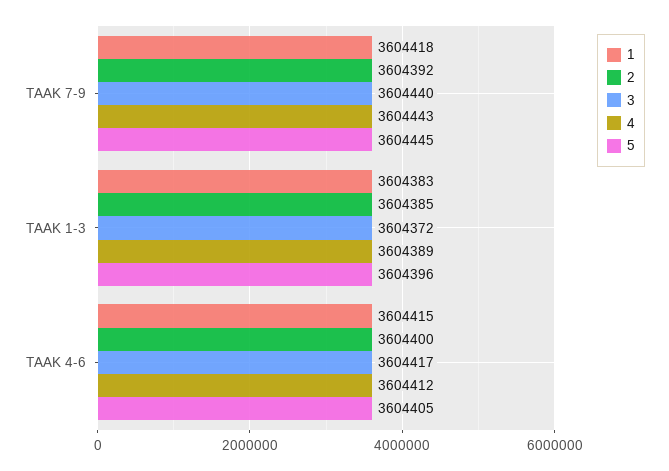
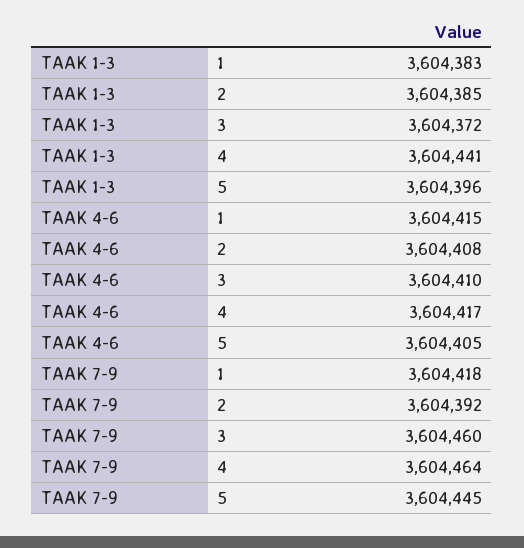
  {
    "1": {
      "TAAK 7-9": 3604418,
      "TAAK 1-3": 3604383,
      "TAAK 4-6": 3604415
    },
    "2": {
      "TAAK 7-9": 3604392,
      "TAAK 1-3": 3604385,
-     "TAAK 4-6": 3604400
+     "TAAK 4-6": 3604408
    },
    "3": {
-     "TAAK 7-9": 3604440,
+     "TAAK 7-9": 3604460,
      "TAAK 1-3": 3604372,
-     "TAAK 4-6": 3604417
+     "TAAK 4-6": 3604410
    },
    "4": {
-     "TAAK 7-9": 3604443,
+     "TAAK 7-9": 3604464,
-     "TAAK 1-3": 3604389,
+     "TAAK 1-3": 3604441,
-     "TAAK 4-6": 3604412
+     "TAAK 4-6": 3604417
    },
    "5": {
      "TAAK 7-9": 3604445,
      "TAAK 1-3": 3604396,
      "TAAK 4-6": 3604405
    }
  }

